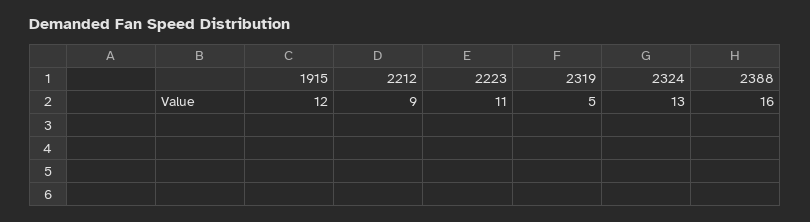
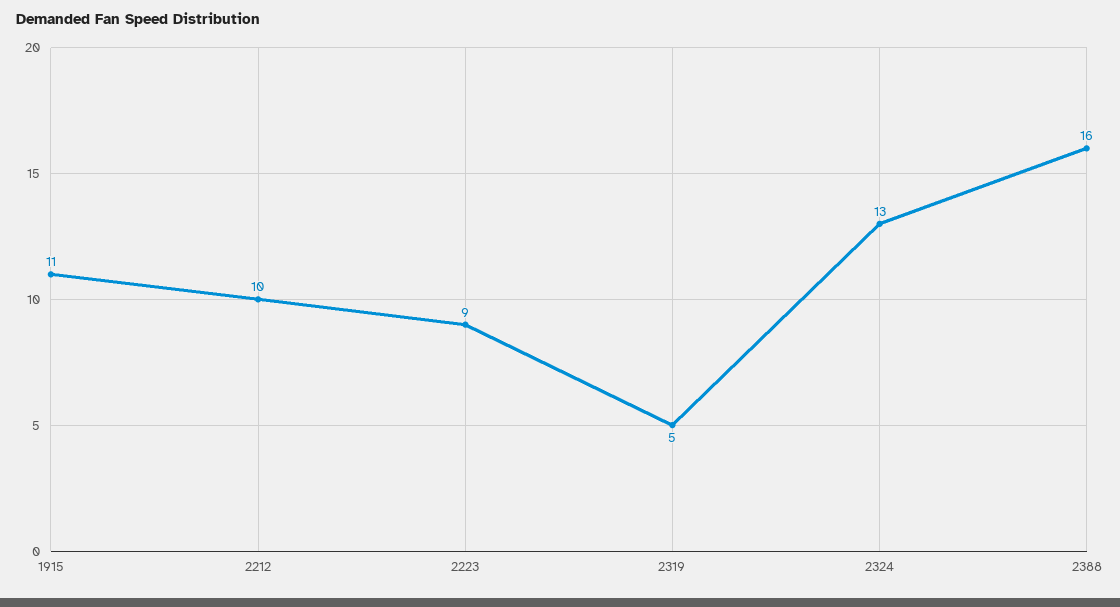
  {
-   "1915": 12,
+   "1915": 11,
-   "2212": 9,
+   "2212": 10,
-   "2223": 11,
+   "2223": 9,
    "2319": 5,
    "2324": 13,
    "2388": 16
  }

